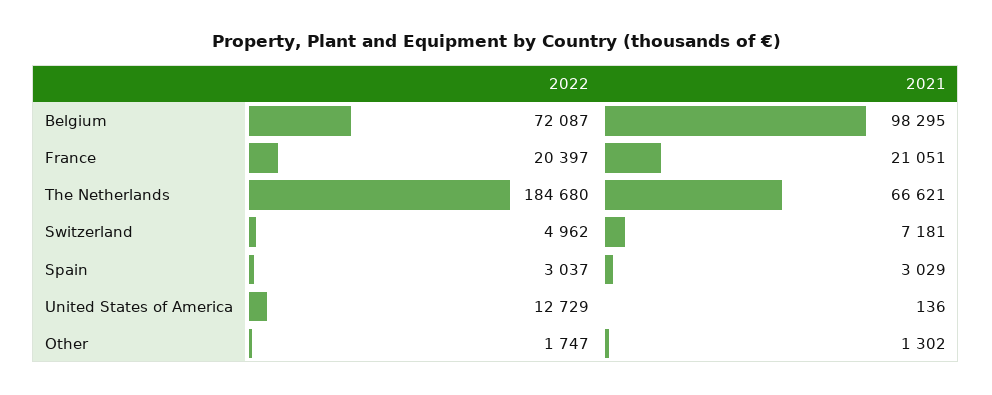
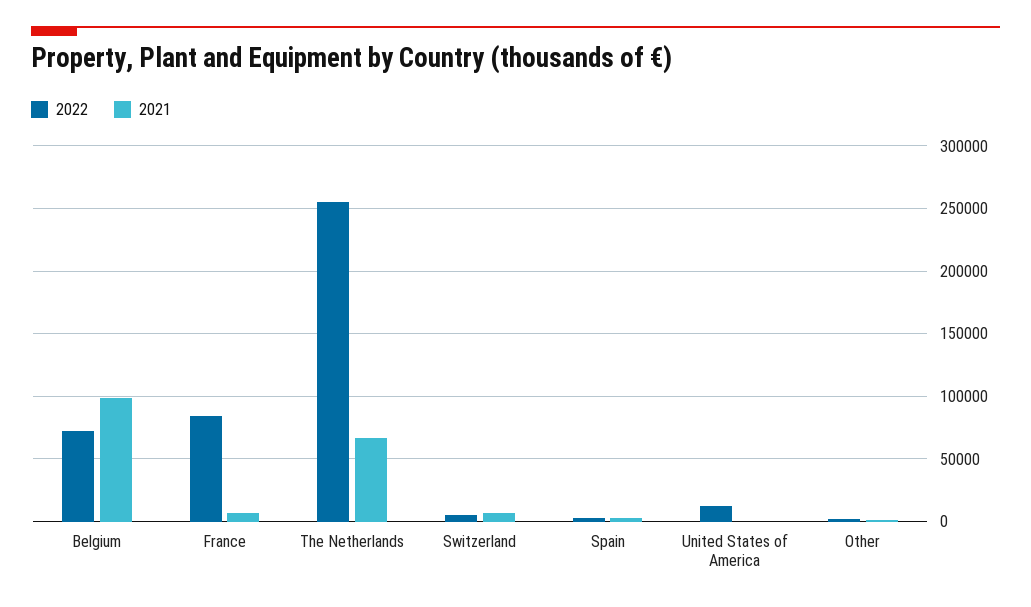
  {
    "2022": {
      "Belgium": 72087,
-     "France": 20397,
+     "France": 85000,
-     "The Netherlands": 184680,
+     "The Netherlands": 255000,
      "Switzerland": 4962,
      "Spain": 3037,
      "United States of America": 12729,
      "Other": 1747
    },
    "2021": {
      "Belgium": 98295,
-     "France": 21051,
+     "France": 5000,
      "The Netherlands": 66621,
      "Switzerland": 7181,
      "Spain": 3029,
      "United States of America": 136,
      "Other": 1302
    }
  }

